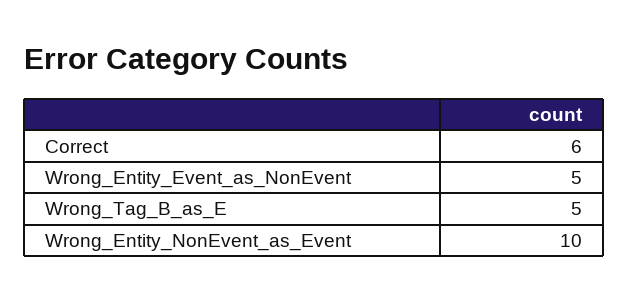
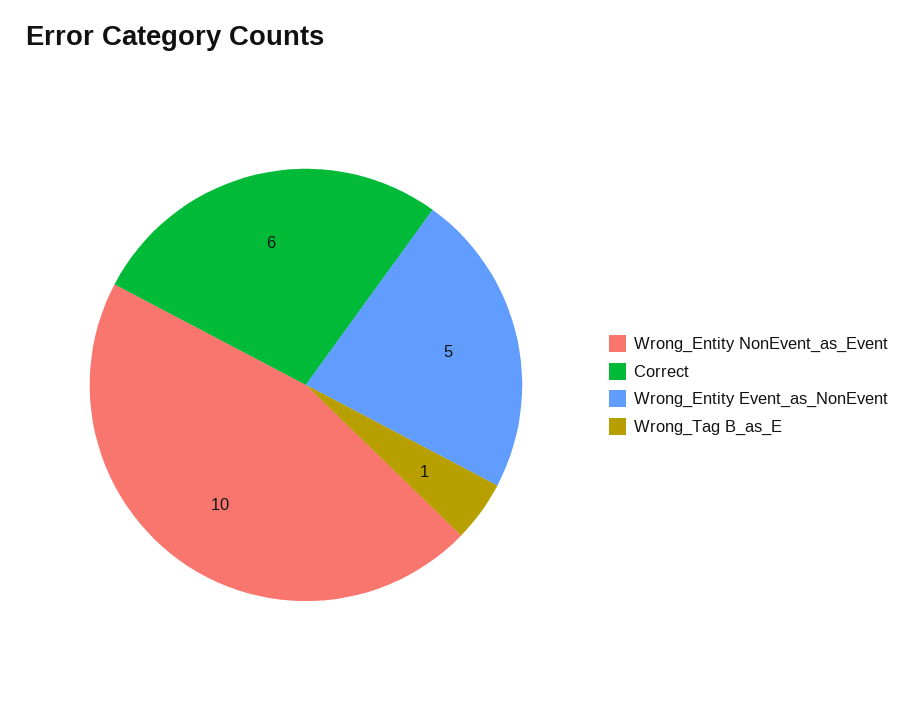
  {
    "Correct": 6,
    "Wrong_Entity_Event_as_NonEvent": 5,
-   "Wrong_Tag_B_as_E": 5,
+   "Wrong_Tag_B_as_E": 1,
    "Wrong_Entity_NonEvent_as_Event": 10
  }

